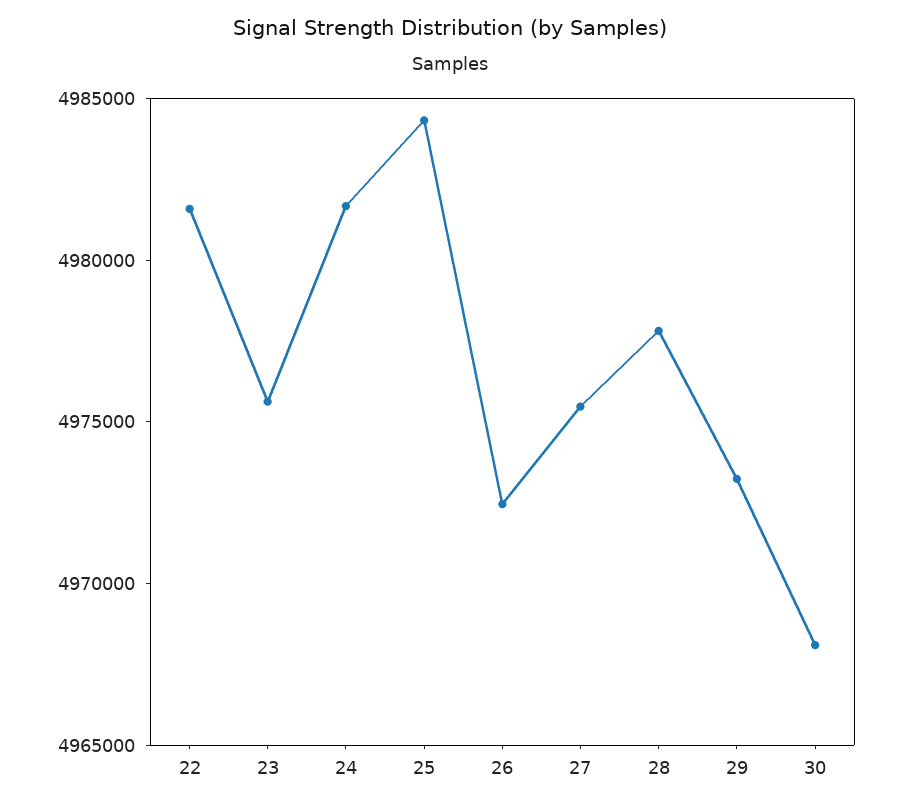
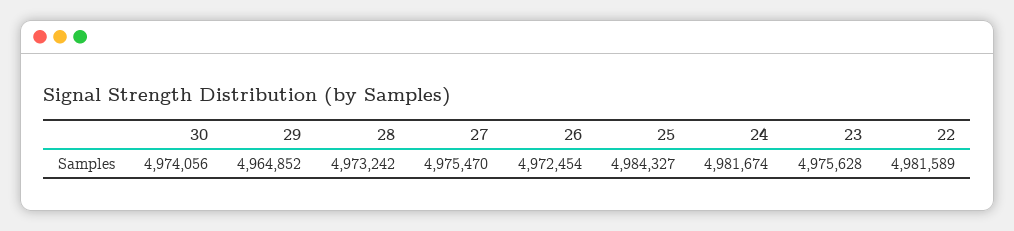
  {
    "22": 4981589,
    "23": 4975628,
    "24": 4981674,
    "25": 4984327,
    "26": 4972454,
    "27": 4975470,
-   "28": 4978000,
+   "28": 4973242,
-   "29": 4973000,
+   "29": 4964852,
-   "30": 4968000
+   "30": 4974056
  }

